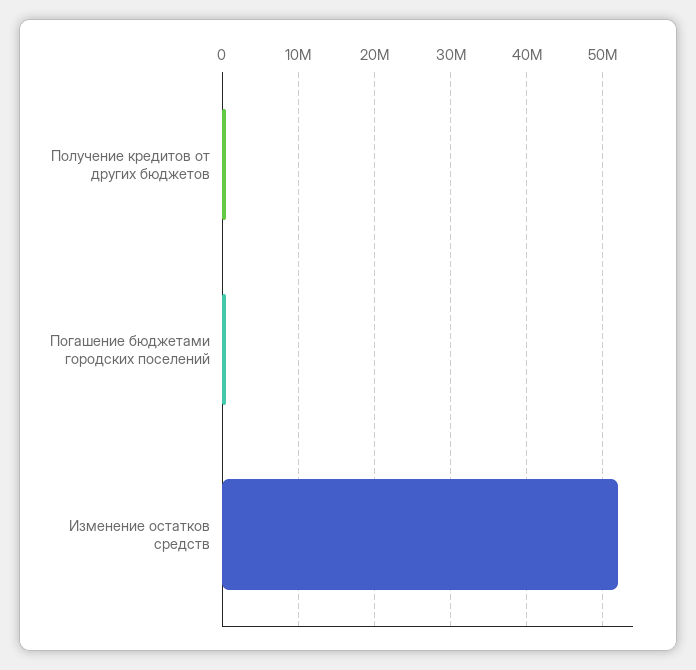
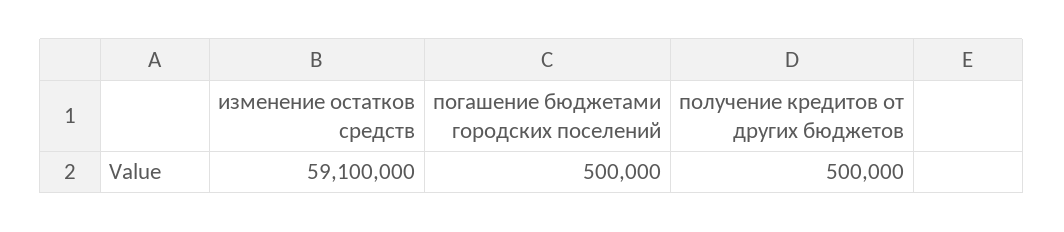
  {
    "Получение кредитов от других бюджетов": 500000,
    "Погашение бюджетами городских поселений": 500000,
-   "Изменение остатков средств": 52000000
+   "Изменение остатков средств": 59100000
  }

